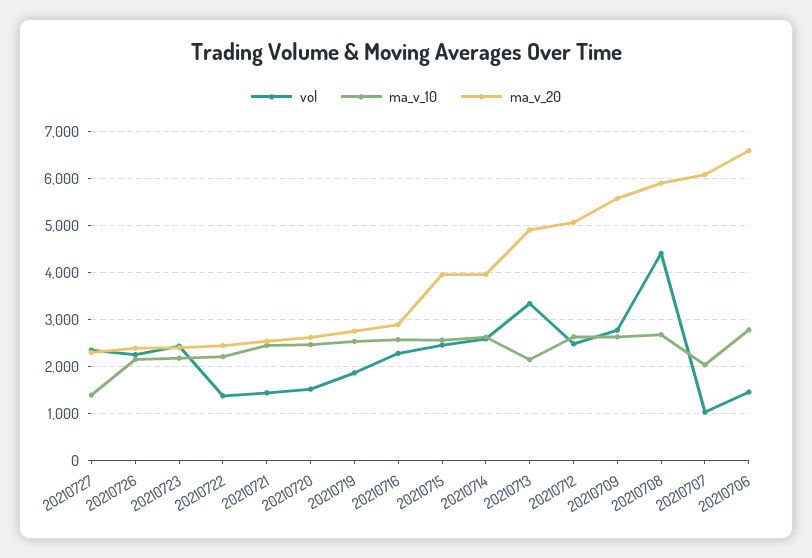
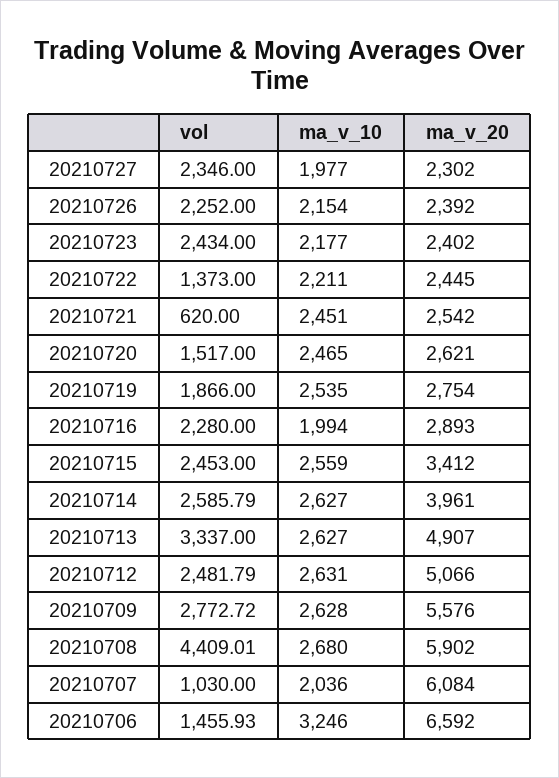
  {
    "vol": {
      "20210727": 2346,
      "20210726": 2252,
      "20210723": 2434,
      "20210722": 1373,
-     "20210721": 1400,
+     "20210721": 620,
      "20210720": 1517,
      "20210719": 1866,
      "20210716": 2280,
      "20210715": 2453,
      "20210714": 2585.79,
      "20210713": 3337,
      "20210712": 2481.79,
      "20210709": 2772.72,
      "20210708": 4409.01,
      "20210707": 1030,
      "20210706": 1455.93
    },
    "ma_v_10": {
-     "20210727": 1400,
+     "20210727": 1977,
      "20210726": 2154,
      "20210723": 2177,
      "20210722": 2211,
      "20210721": 2451,
      "20210720": 2465,
      "20210719": 2535,
-     "20210716": 2600,
+     "20210716": 1994,
      "20210715": 2559,
      "20210714": 2627,
-     "20210713": 2200,
+     "20210713": 2627,
      "20210712": 2631,
      "20210709": 2628,
      "20210708": 2680,
      "20210707": 2036,
-     "20210706": 2800
+     "20210706": 3246
    },
    "ma_v_20": {
      "20210727": 2302,
      "20210726": 2392,
      "20210723": 2402,
      "20210722": 2445,
      "20210721": 2542,
      "20210720": 2621,
      "20210719": 2754,
      "20210716": 2893,
-     "20210715": 4000,
+     "20210715": 3412,
      "20210714": 3961,
      "20210713": 4907,
      "20210712": 5066,
      "20210709": 5576,
      "20210708": 5902,
      "20210707": 6084,
      "20210706": 6592
    }
  }

